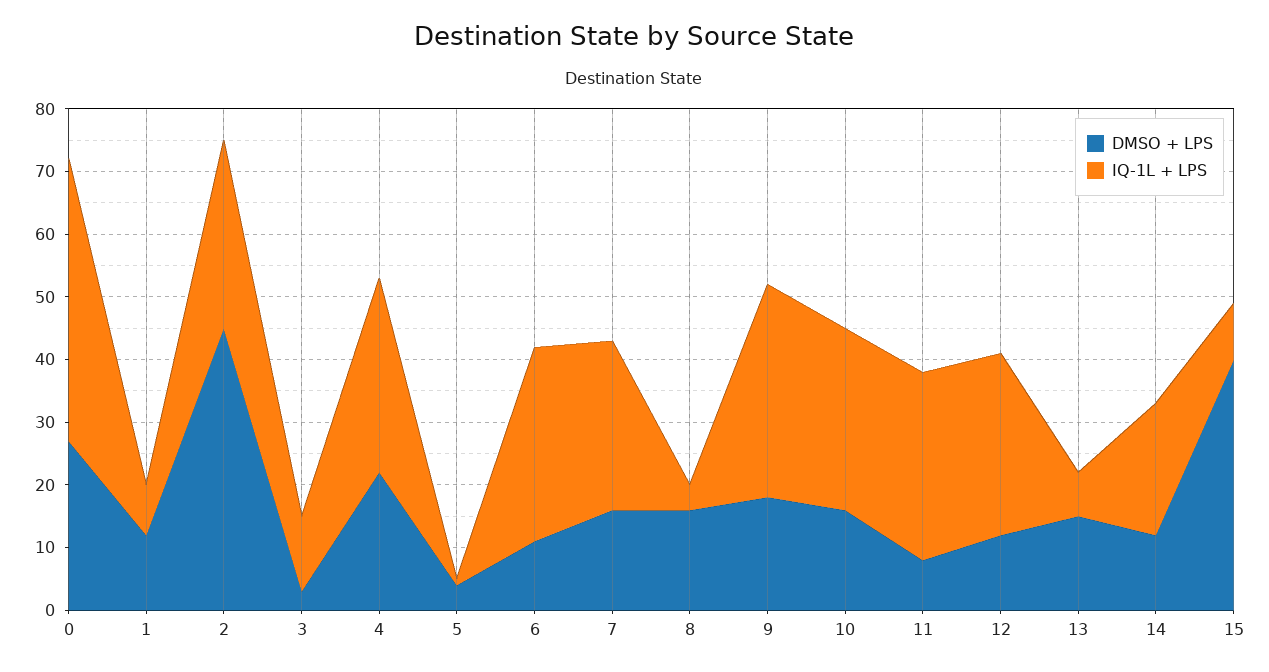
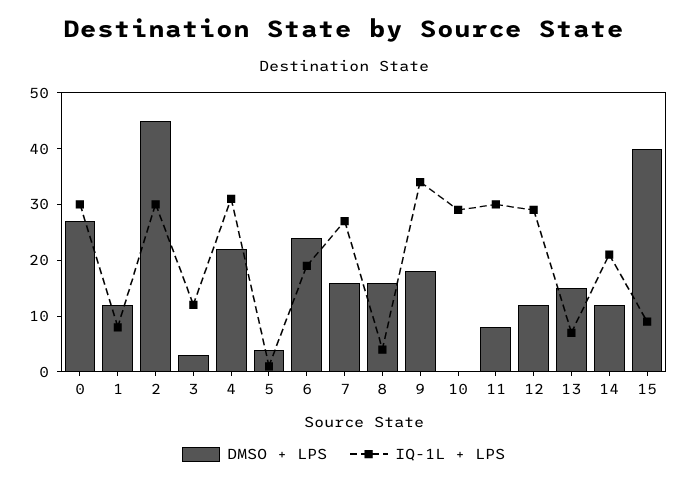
  {
    "DMSO + LPS": {
      "0": 25,
      "1": 10,
      "2": 45,
      "3": 5,
      "4": 20,
      "5": 5,
-     "6": 10,
+     "6": 25,
      "7": 15,
      "8": 15,
      "9": 20,
-     "10": 15,
+     "10": 0,
      "11": 10,
      "12": 10,
      "13": 15,
      "14": 10,
      "15": 40
    },
    "IQ-1L + LPS": {
-     "0": 45,
+     "0": 30,
      "1": 10,
      "2": 30,
      "3": 10,
      "4": 30,
      "5": 0,
-     "6": 30,
+     "6": 20,
      "7": 25,
      "8": 5,
      "9": 35,
      "10": 30,
      "11": 30,
      "12": 30,
      "13": 5,
      "14": 20,
      "15": 10
    }
  }

